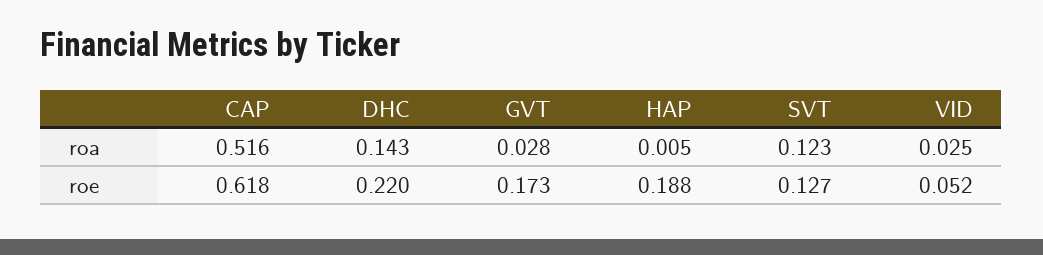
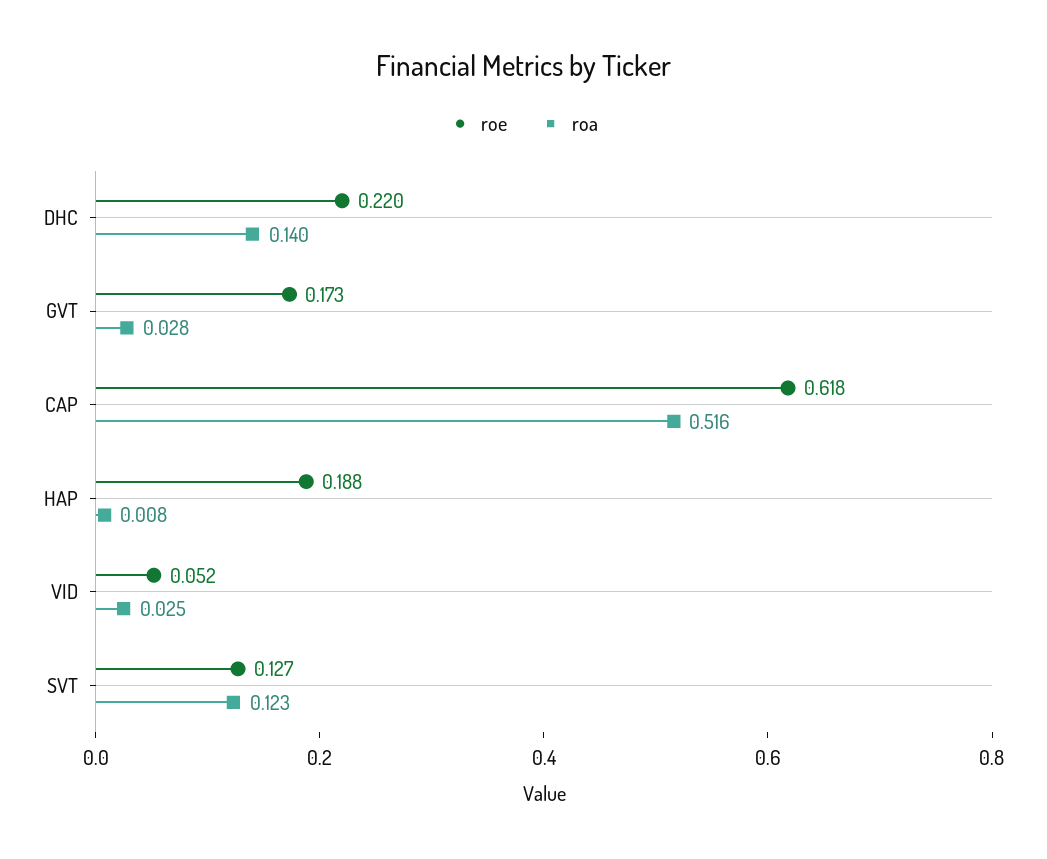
  {
    "roa": {
      "CAP": 0.516,
-     "DHC": 0.143,
+     "DHC": 0.14,
      "GVT": 0.028,
-     "HAP": 0.005,
+     "HAP": 0.008,
      "SVT": 0.123,
      "VID": 0.025
    },
    "roe": {
      "CAP": 0.618,
      "DHC": 0.22,
      "GVT": 0.173,
      "HAP": 0.188,
      "SVT": 0.127,
      "VID": 0.052
    }
  }

